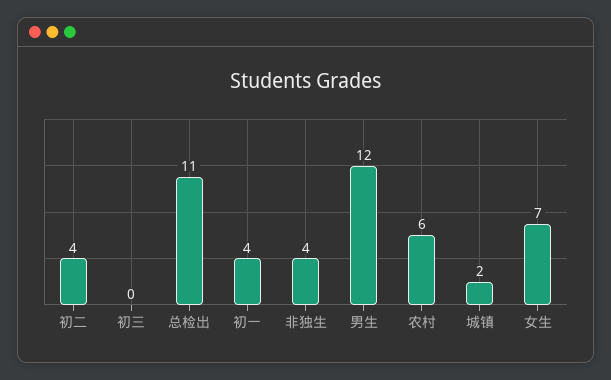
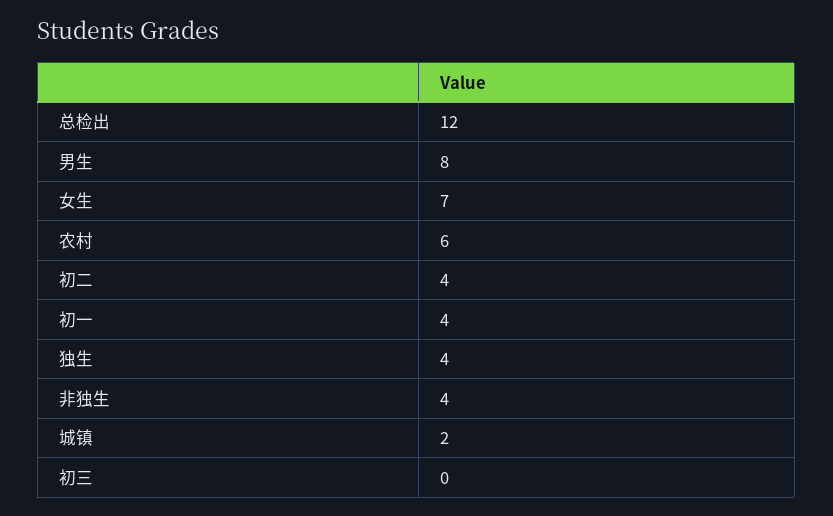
  {
    "初二": 4,
    "初三": 0,
-   "总检出": 11,
+   "总检出": 12,
    "初一": 4,
    "非独生": 4,
-   "男生": 12,
+   "男生": 8,
    "农村": 6,
    "城镇": 2,
-   "女生": 7
+   "女生": 7,
+   "独生": 4
  }

